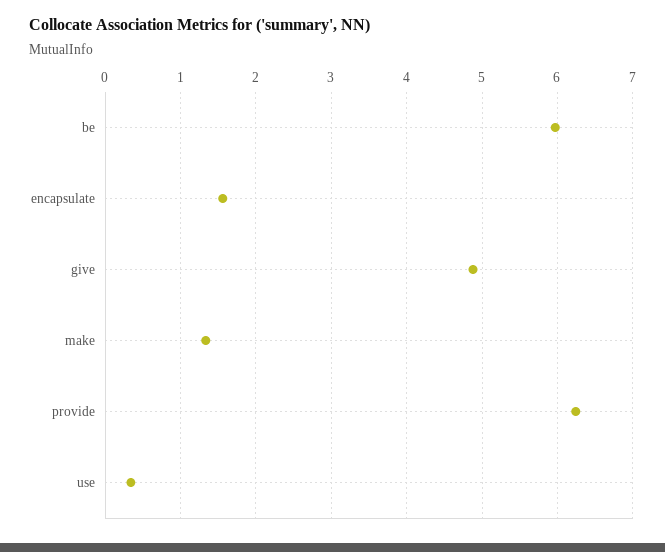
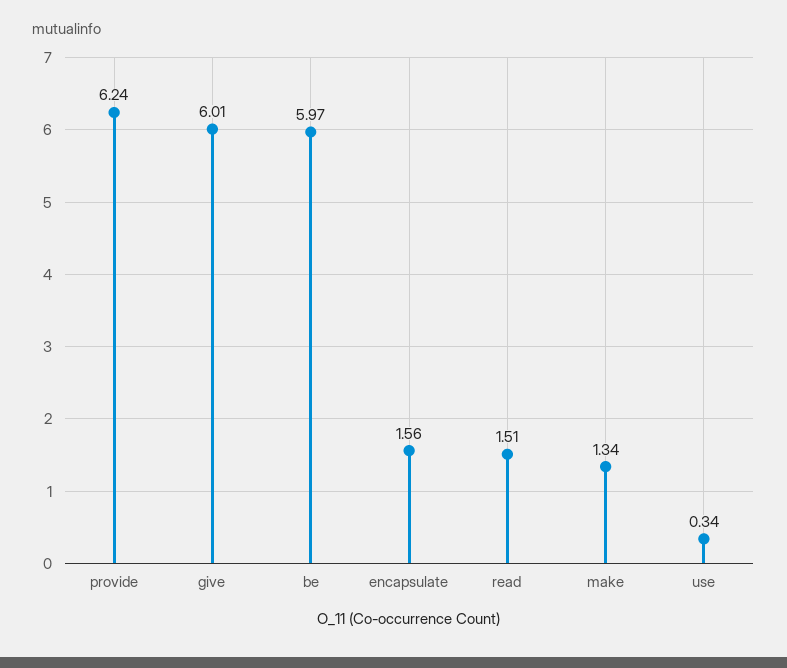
  {
    "be": 5.97,
    "encapsulate": 1.56,
-   "give": 4.9,
+   "give": 6.01,
    "make": 1.34,
    "provide": 6.24,
-   "use": 0.34
+   "use": 0.34,
+   "read": 1.51
  }

